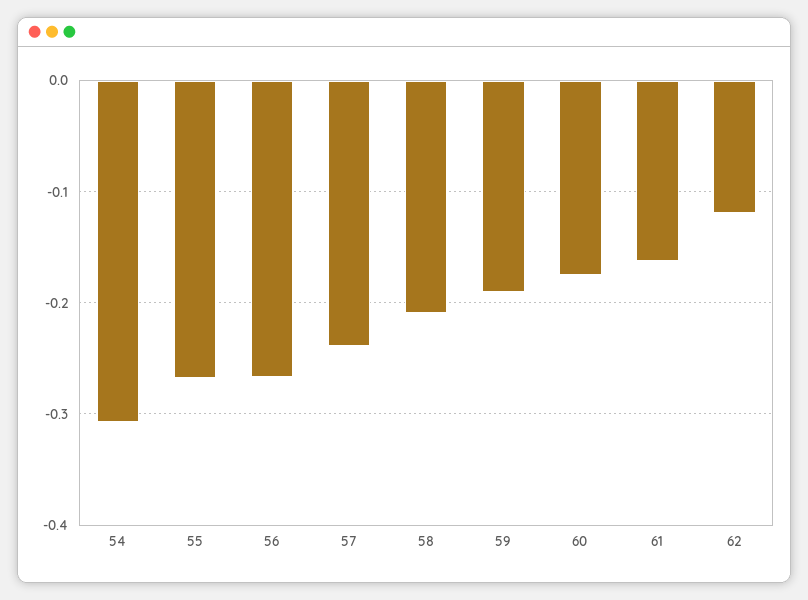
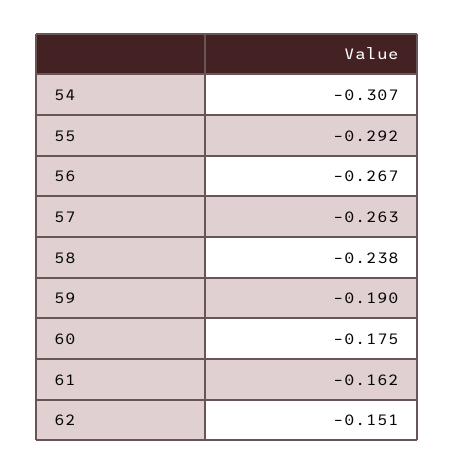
  {
    "54": -0.307,
-   "55": -0.27,
+   "55": -0.292,
    "56": -0.267,
-   "57": -0.24,
+   "57": -0.263,
-   "58": -0.21,
+   "58": -0.238,
    "59": -0.19,
    "60": -0.175,
    "61": -0.162,
-   "62": -0.12
+   "62": -0.151
  }

